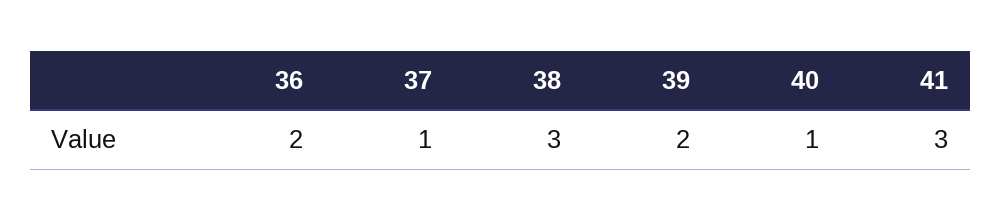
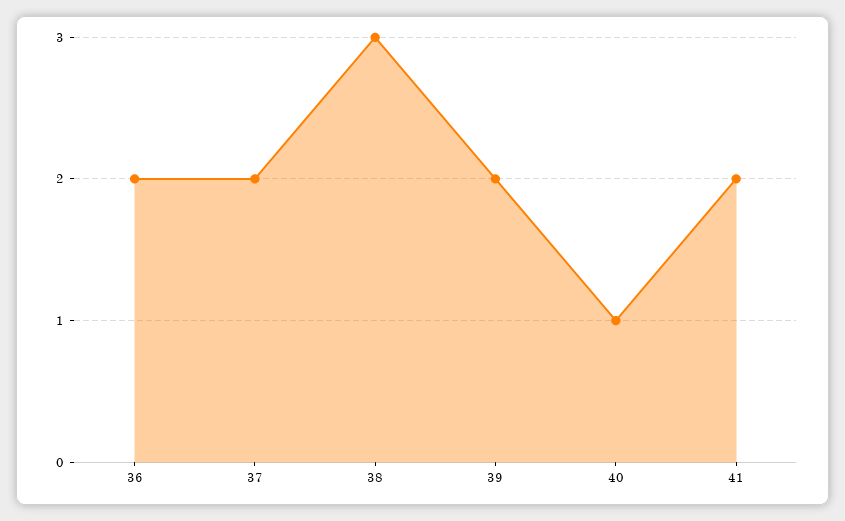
  {
    "36": 2,
-   "37": 1,
+   "37": 2,
    "38": 3,
    "39": 2,
    "40": 1,
-   "41": 3
+   "41": 2
  }

